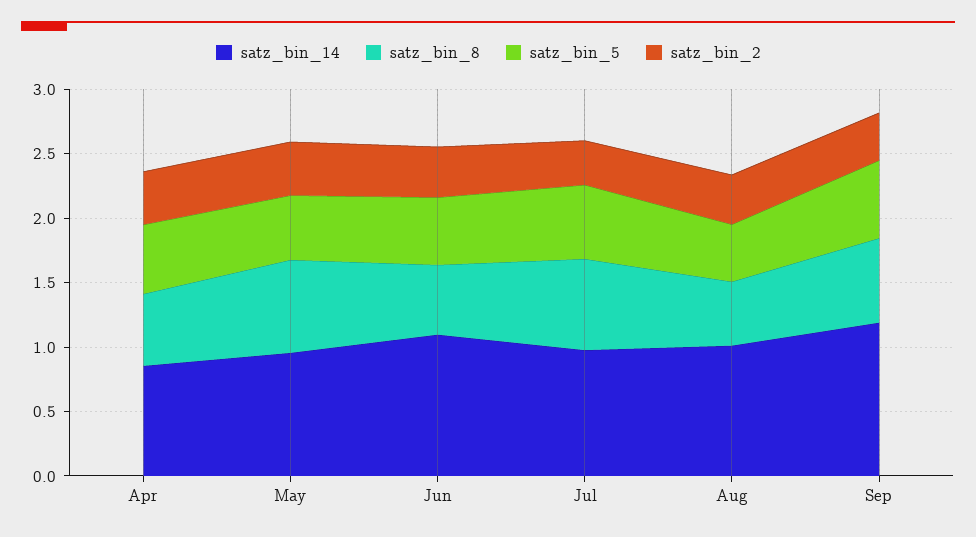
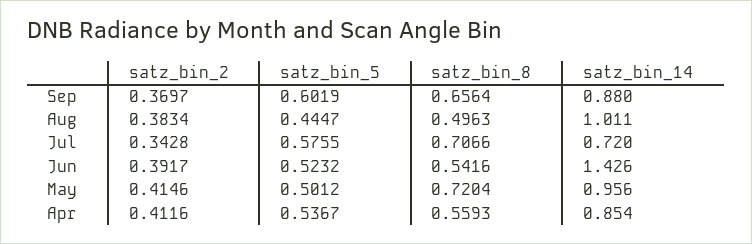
  {
    "satz_bin_14": {
      "Apr": 0.854,
      "May": 0.956,
-     "Jun": 1.1,
+     "Jun": 1.426,
-     "Jul": 1,
+     "Jul": 0.72,
      "Aug": 1.011,
-     "Sep": 1.2
+     "Sep": 0.88
    },
    "satz_bin_8": {
      "Apr": 0.5593,
      "May": 0.7204,
      "Jun": 0.5416,
      "Jul": 0.7066,
      "Aug": 0.4963,
      "Sep": 0.6564
    },
    "satz_bin_5": {
      "Apr": 0.5367,
      "May": 0.5012,
      "Jun": 0.5232,
      "Jul": 0.5755,
      "Aug": 0.4447,
      "Sep": 0.6019
    },
    "satz_bin_2": {
      "Apr": 0.4116,
      "May": 0.4146,
      "Jun": 0.3917,
      "Jul": 0.3428,
      "Aug": 0.3834,
      "Sep": 0.3697
    }
  }

